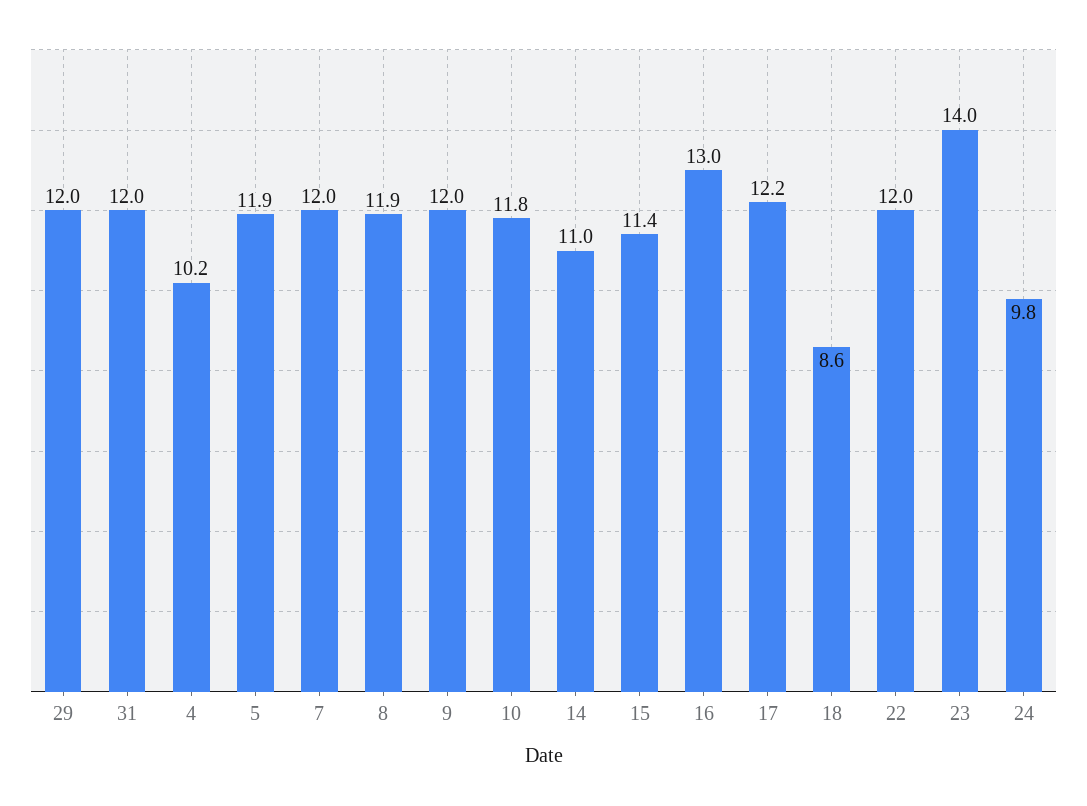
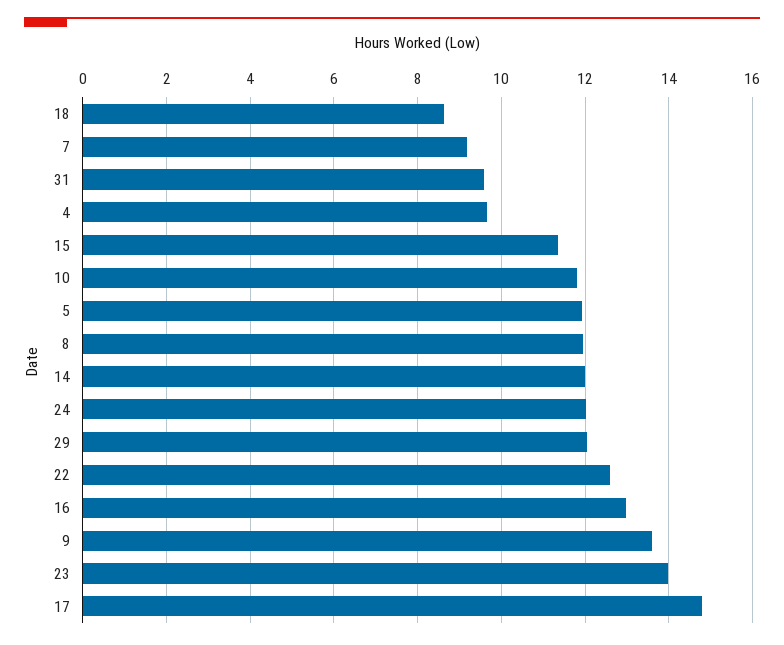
  {
    "29": 12,
-   "31": 12,
+   "31": 9.6,
-   "4": 10.2,
+   "4": 9.6,
    "5": 11.9,
-   "7": 12,
+   "7": 9.2,
    "8": 11.9,
-   "9": 12,
+   "9": 13.6,
    "10": 11.8,
-   "14": 11,
+   "14": 12,
    "15": 11.4,
    "16": 13,
-   "17": 12.2,
+   "17": 14.8,
    "18": 8.6,
-   "22": 12,
+   "22": 12.6,
    "23": 14,
-   "24": 9.8
+   "24": 12
  }

